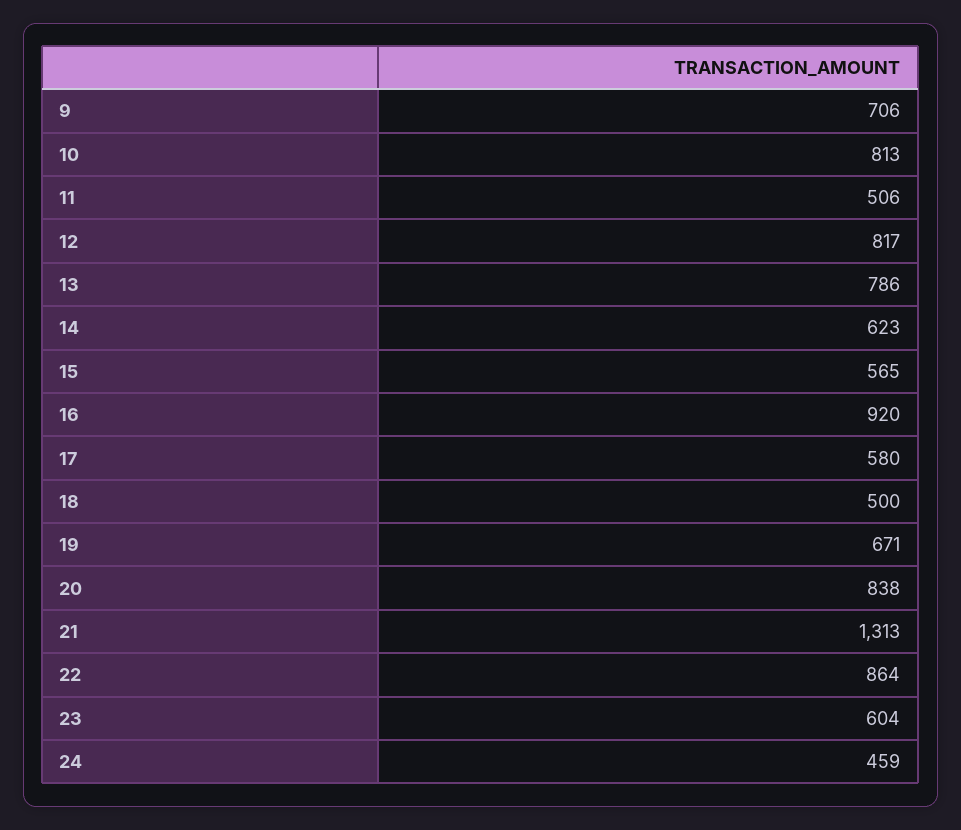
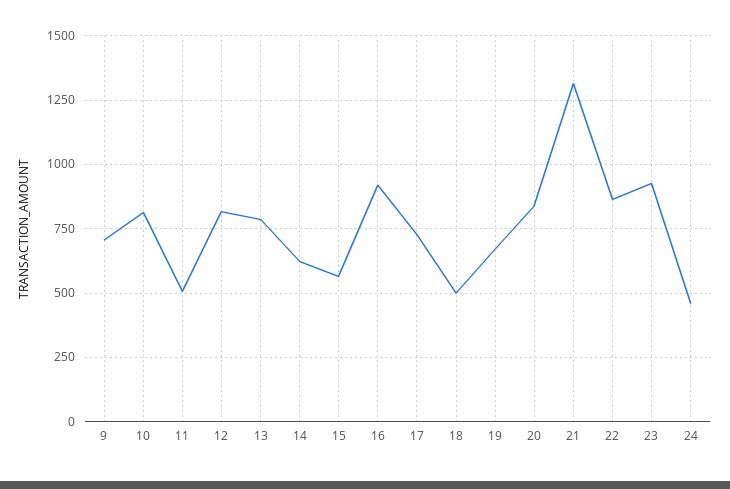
  {
    "9": 706,
    "10": 813,
    "11": 506,
    "12": 817,
    "13": 786,
    "14": 623,
    "15": 565,
    "16": 920,
-   "17": 580,
+   "17": 725,
    "18": 500,
    "19": 671,
    "20": 838,
    "21": 1313,
    "22": 864,
-   "23": 604,
+   "23": 925,
    "24": 459
  }

